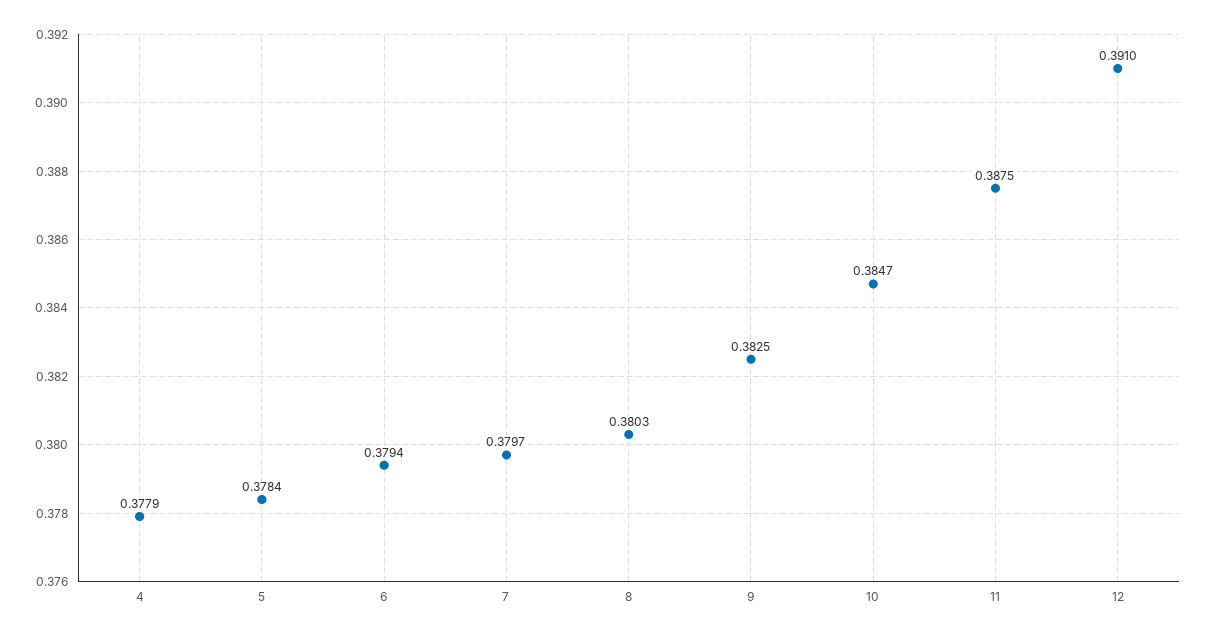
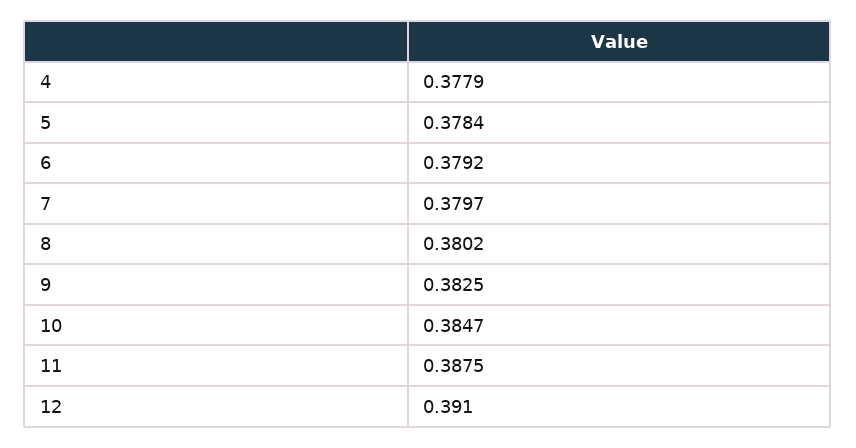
  {
    "4": 0.3779,
    "5": 0.3784,
-   "6": 0.3794,
+   "6": 0.3792,
    "7": 0.3797,
-   "8": 0.3803,
+   "8": 0.3802,
    "9": 0.3825,
    "10": 0.3847,
    "11": 0.3875,
    "12": 0.391
  }

